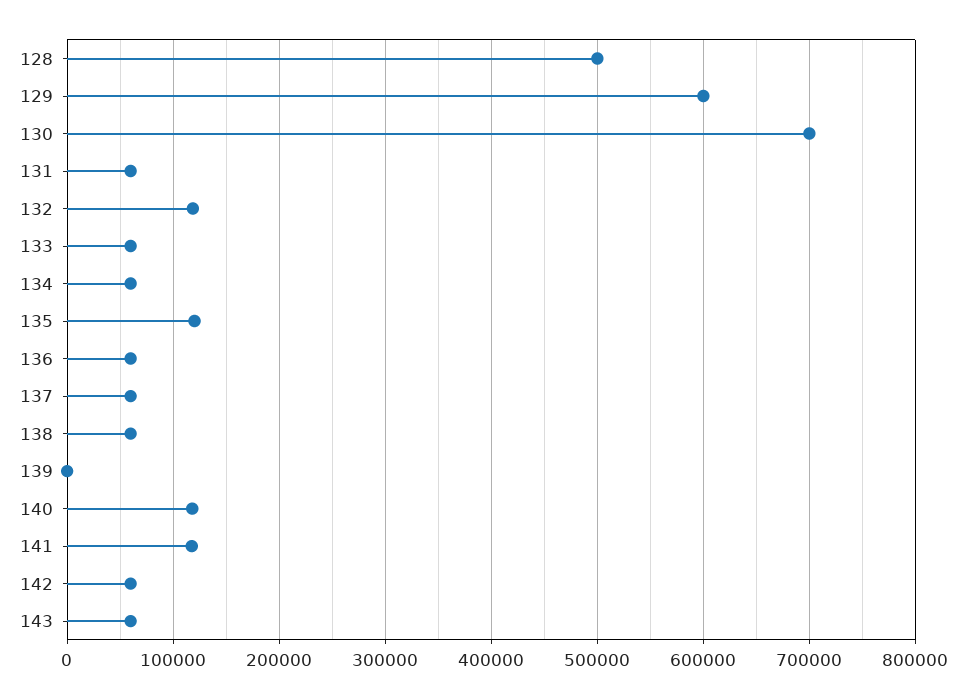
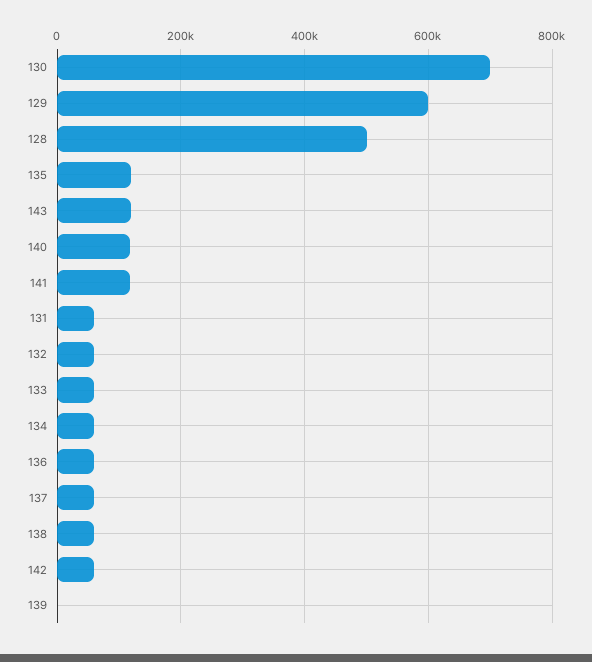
  {
    "128": 500000,
    "129": 600000,
    "130": 700000,
    "131": 60000,
-   "132": 120000,
+   "132": 60000,
    "133": 60000,
    "134": 60000,
    "135": 120000,
    "136": 60000,
    "137": 60000,
    "138": 60000,
    "139": 0,
    "140": 120000,
    "141": 120000,
    "142": 60000,
-   "143": 60000
+   "143": 120000
  }

